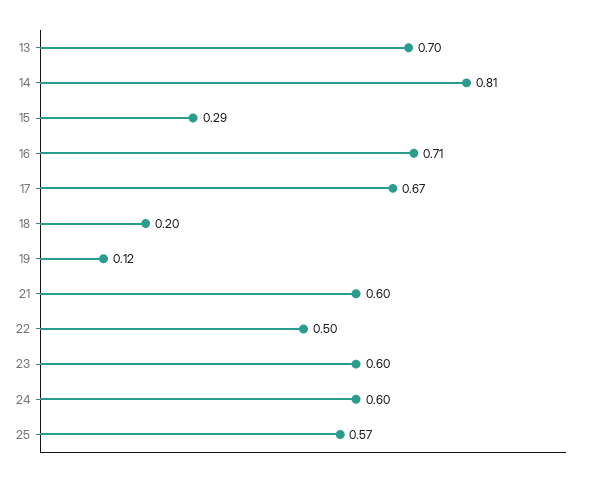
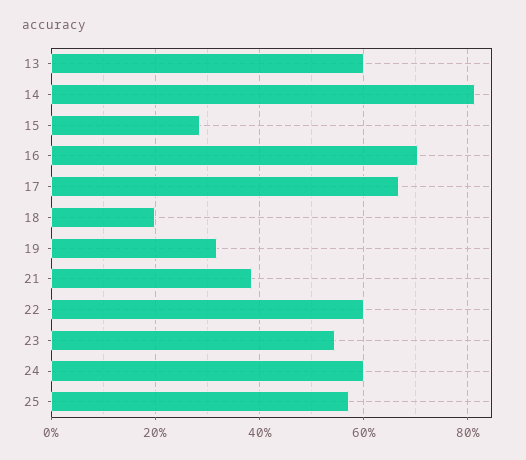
  {
-   "13": 0.7,
+   "13": 0.6,
    "14": 0.81,
    "15": 0.29,
    "16": 0.71,
    "17": 0.67,
    "18": 0.2,
-   "19": 0.12,
+   "19": 0.32,
-   "21": 0.6,
+   "21": 0.38,
-   "22": 0.5,
+   "22": 0.6,
-   "23": 0.6,
+   "23": 0.54,
    "24": 0.6,
    "25": 0.57
  }

